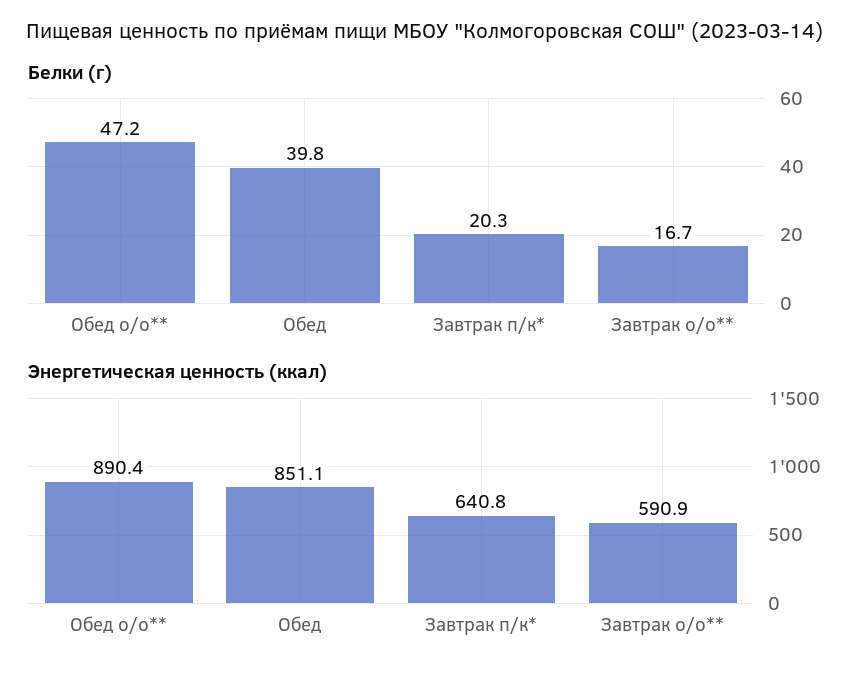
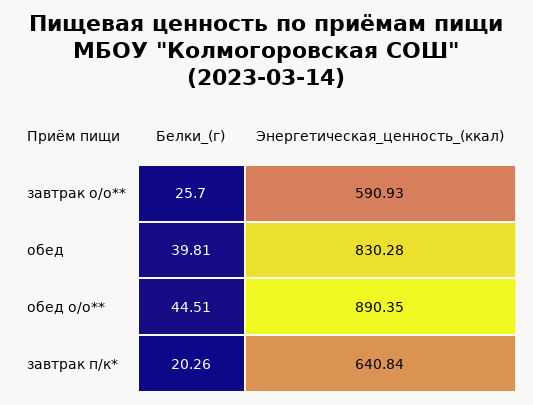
  {
    "Белки (г)": {
-     "Обед о/о**": 47.2,
+     "Обед о/о**": 44.51,
      "Обед": 39.81,
      "Завтрак п/к*": 20.26,
-     "Завтрак о/о**": 16.7
+     "Завтрак о/о**": 25.7
    },
    "Энергетическая ценность (ккал)": {
      "Обед о/о**": 890.35,
-     "Обед": 851.1,
+     "Обед": 830.28,
      "Завтрак п/к*": 640.84,
      "Завтрак о/о**": 590.93
    }
  }

